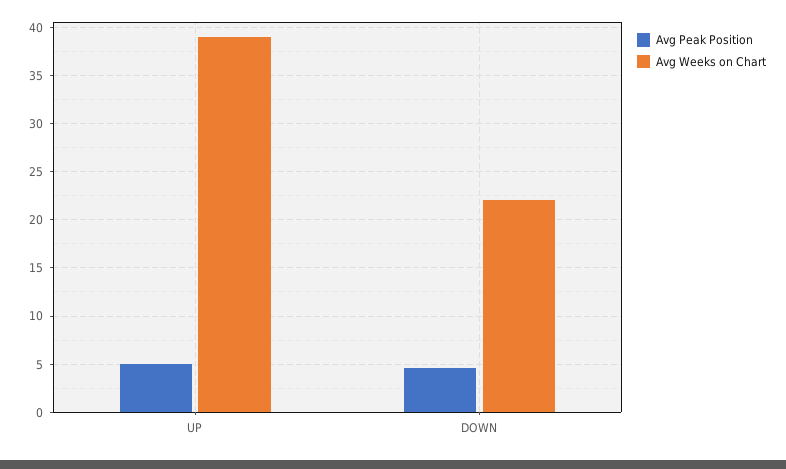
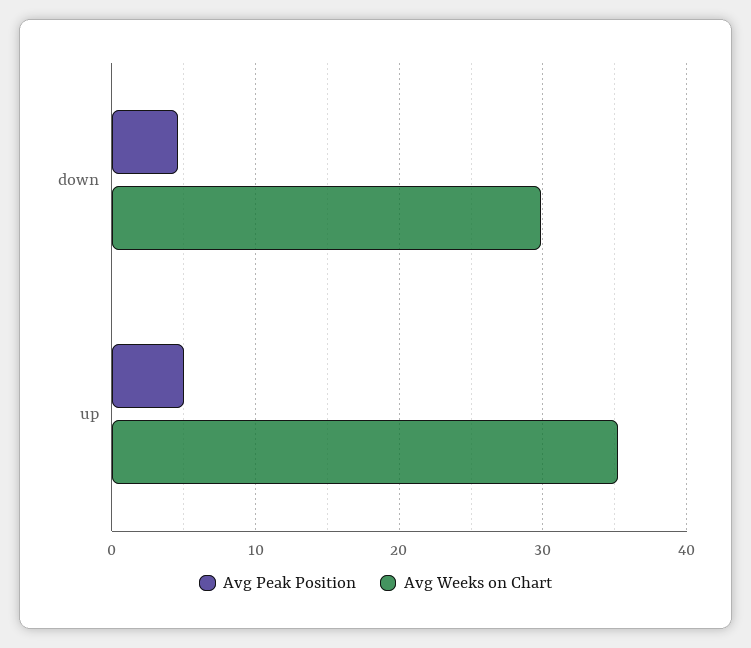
  {
    "Avg Peak Position": {
      "UP": 5,
      "DOWN": 5
    },
    "Avg Weeks on Chart": {
-     "UP": 39,
+     "UP": 35,
-     "DOWN": 22
+     "DOWN": 30
    }
  }

